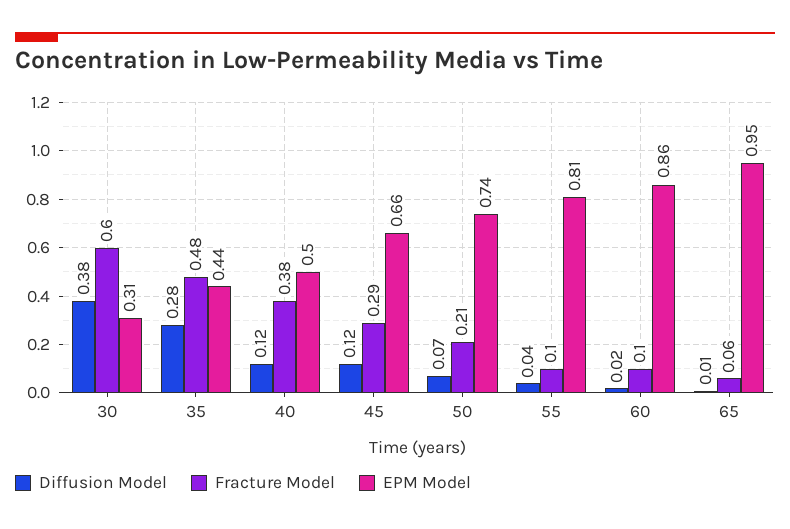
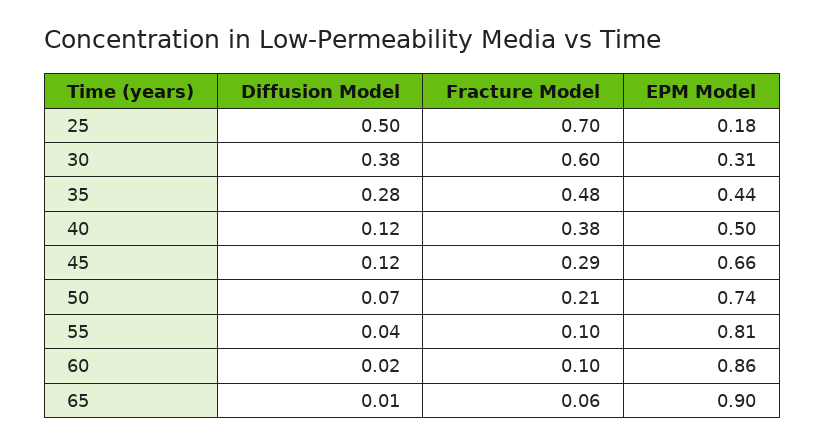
  {
    "Diffusion Model": {
      "30": 0.38,
      "35": 0.28,
      "40": 0.12,
      "45": 0.12,
      "50": 0.07,
      "55": 0.04,
      "60": 0.02,
-     "65": 0.01
+     "65": 0.01,
+     "25": 0.5
    },
    "Fracture Model": {
      "30": 0.6,
      "35": 0.48,
      "40": 0.38,
      "45": 0.29,
      "50": 0.21,
      "55": 0.1,
      "60": 0.1,
-     "65": 0.06
+     "65": 0.06,
+     "25": 0.7
    },
    "EPM Model": {
      "30": 0.31,
      "35": 0.44,
      "40": 0.5,
      "45": 0.66,
      "50": 0.74,
      "55": 0.81,
      "60": 0.86,
-     "65": 0.95
+     "65": 0.9,
+     "25": 0.18
    }
  }

